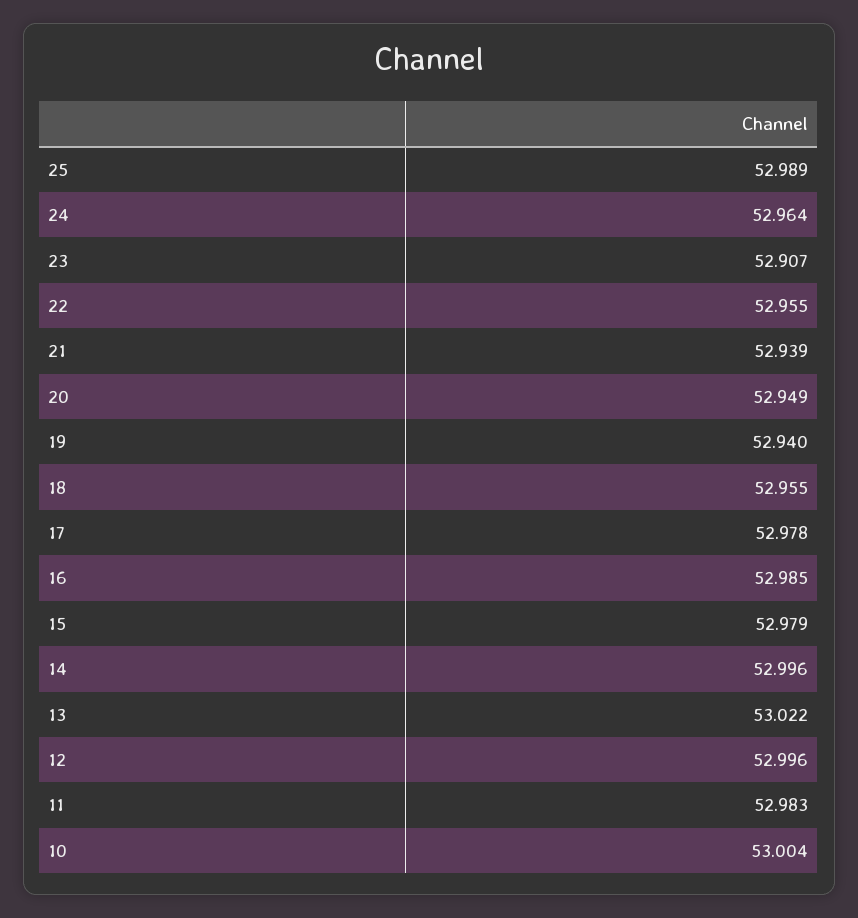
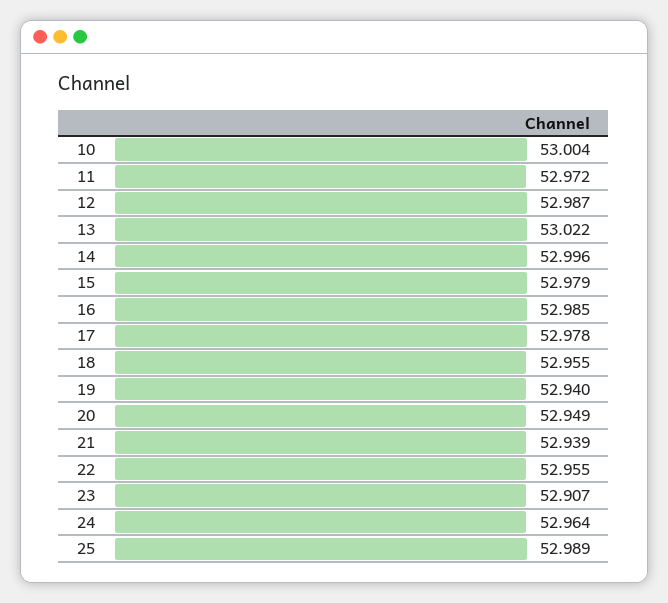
  {
    "25": 52.989,
    "24": 52.964,
    "23": 52.907,
    "22": 52.955,
    "21": 52.939,
    "20": 52.949,
    "19": 52.94,
    "18": 52.955,
    "17": 52.978,
    "16": 52.985,
    "15": 52.979,
    "14": 52.996,
    "13": 53.022,
-   "12": 52.996,
+   "12": 52.987,
-   "11": 52.983,
+   "11": 52.972,
    "10": 53.004
  }

